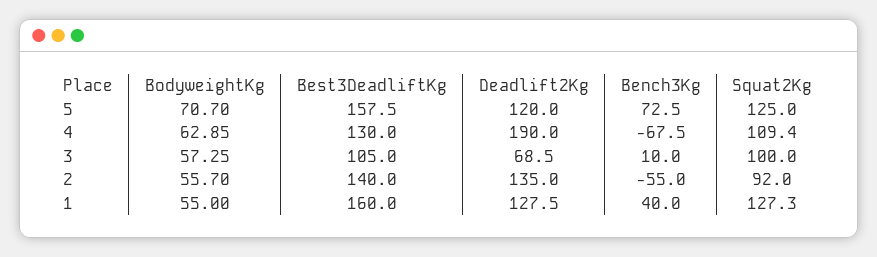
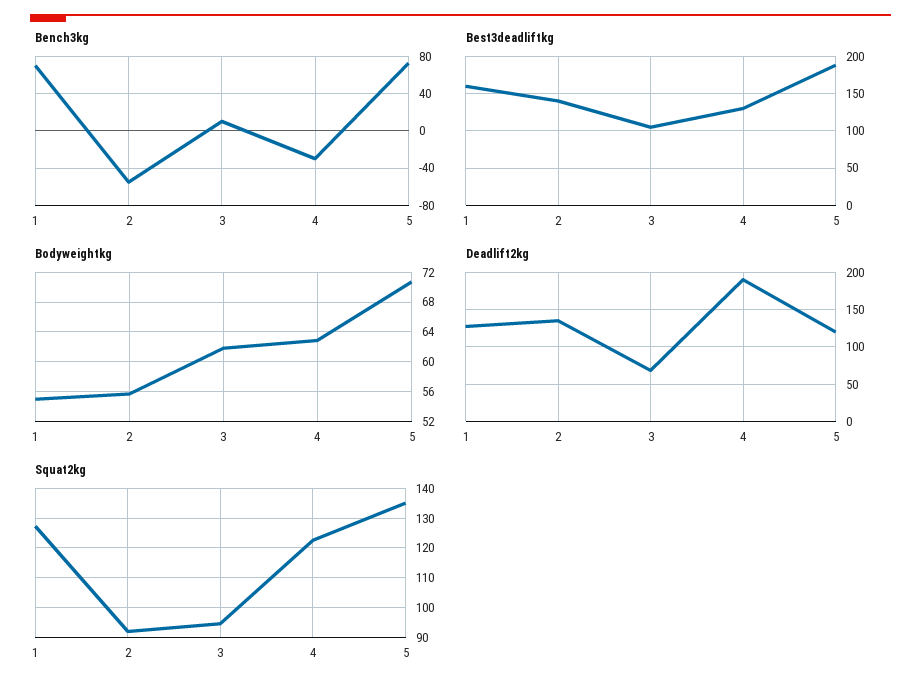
  {
    "BodyweightKg": {
      "5": 70.7,
      "4": 62.85,
-     "3": 57.25,
+     "3": 62,
      "2": 55.7,
      "1": 55
    },
    "Best3DeadliftKg": {
-     "5": 157.5,
+     "5": 190,
      "4": 130,
      "3": 105,
      "2": 140,
      "1": 160
    },
    "Deadlift2Kg": {
      "5": 120,
      "4": 190,
      "3": 68.5,
      "2": 135,
      "1": 127.5
    },
    "Bench3Kg": {
      "5": 72.5,
-     "4": -67.5,
+     "4": -30,
      "3": 10,
      "2": -55,
-     "1": 40
+     "1": 70
    },
    "Squat2Kg": {
-     "5": 125,
+     "5": 135,
-     "4": 109.4,
+     "4": 122.5,
-     "3": 100,
+     "3": 95,
      "2": 92,
      "1": 127.3
    }
  }

